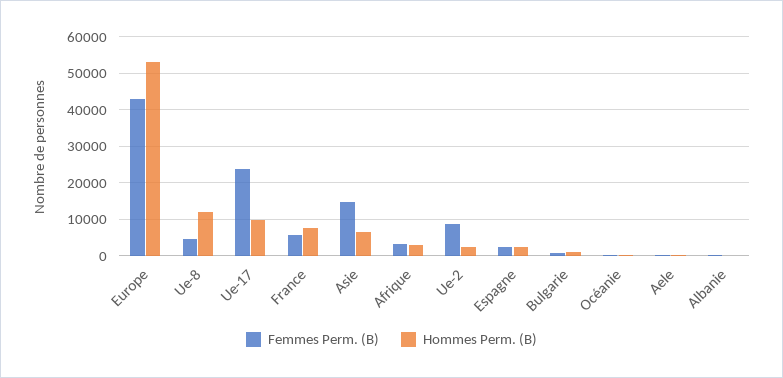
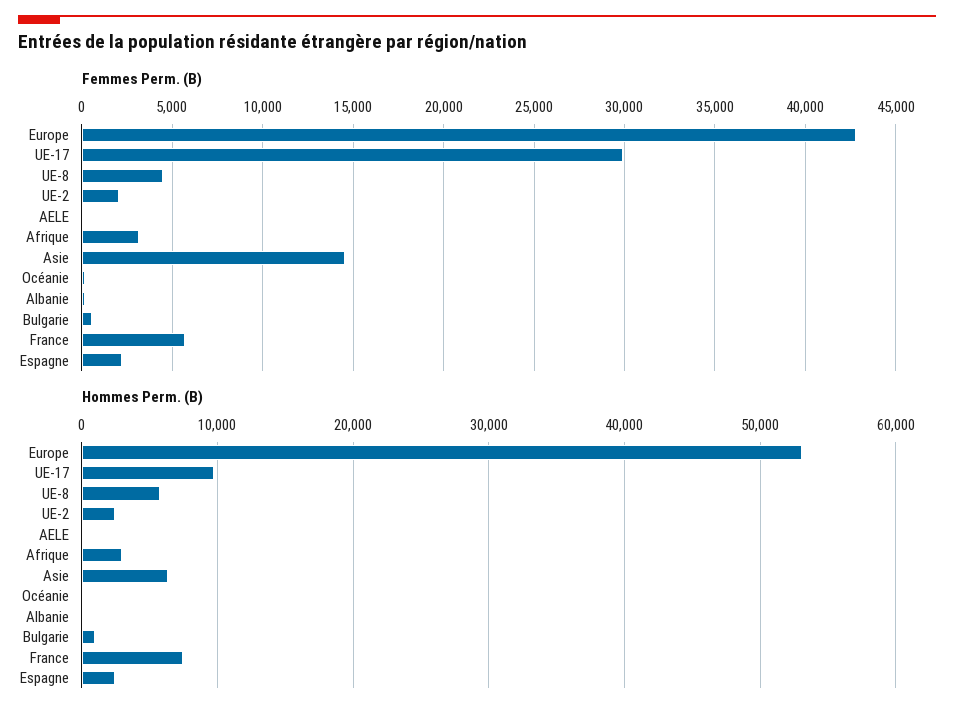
  {
    "Femmes Perm. (B)": {
      "Europe": 43000,
      "Ue-8": 4500,
-     "Ue-17": 24000,
+     "Ue-17": 30000,
      "France": 5500,
      "Asie": 14500,
      "Afrique": 3000,
-     "Ue-2": 8000,
+     "Ue-2": 2000,
      "Espagne": 2000,
      "Bulgarie": 500,
      "Océanie": 0,
      "Aele": 0,
      "Albanie": 0
    },
    "Hommes Perm. (B)": {
      "Europe": 53000,
-     "Ue-8": 12000,
+     "Ue-8": 6000,
      "Ue-17": 10000,
      "France": 7000,
      "Asie": 6000,
      "Afrique": 3000,
      "Ue-2": 2000,
      "Espagne": 2000,
      "Bulgarie": 1000,
      "Océanie": 0,
      "Aele": 0,
      "Albanie": 0
    }
  }

